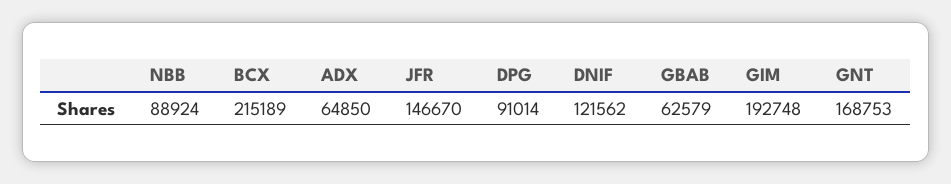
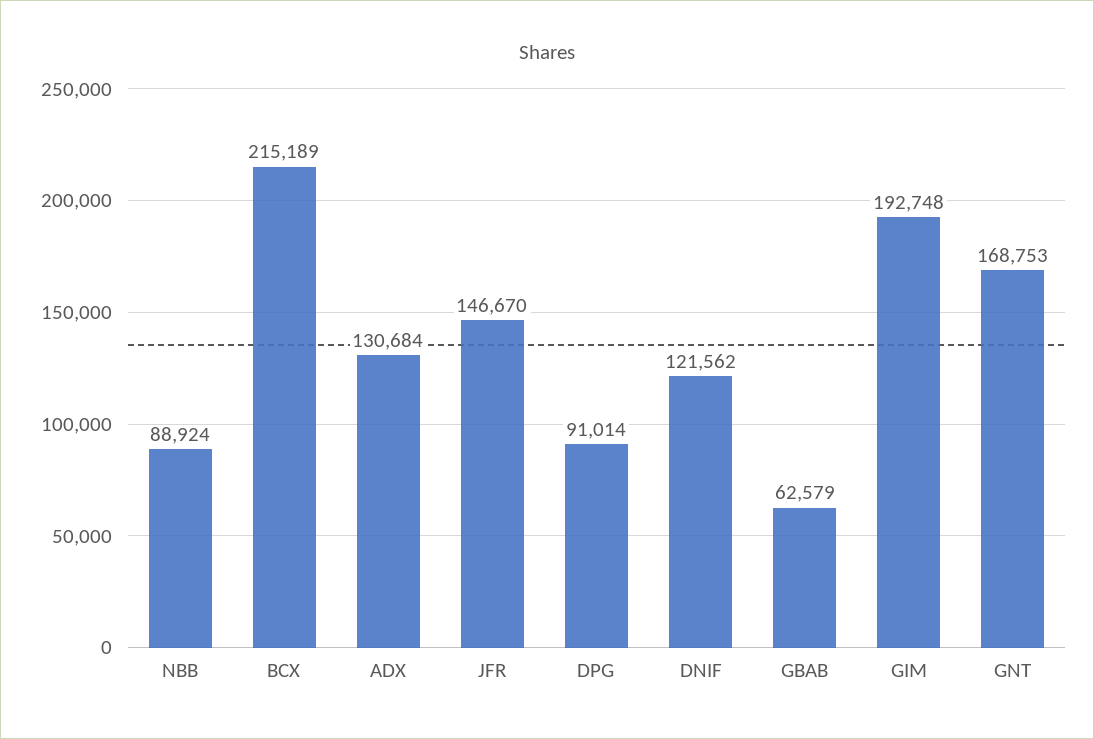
  {
    "NBB": 88924,
    "BCX": 215189,
-   "ADX": 64850,
+   "ADX": 130684,
    "JFR": 146670,
    "DPG": 91014,
    "DNIF": 121562,
    "GBAB": 62579,
    "GIM": 192748,
    "GNT": 168753
  }

